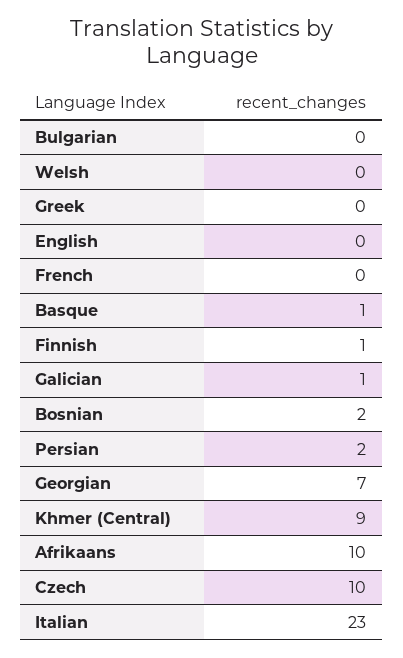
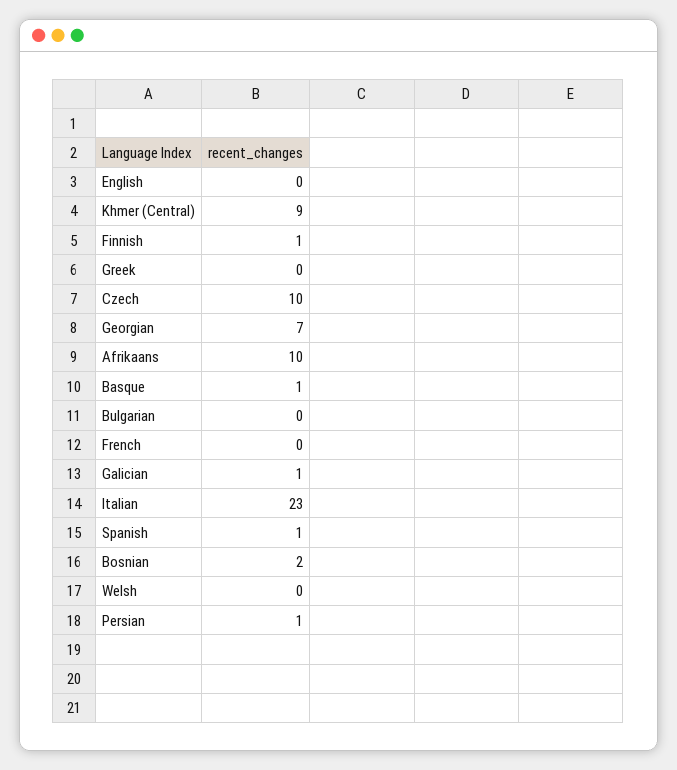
  {
    "Bulgarian": 0,
    "Welsh": 0,
    "Greek": 0,
    "English": 0,
    "French": 0,
    "Basque": 1,
    "Finnish": 1,
    "Galician": 1,
    "Bosnian": 2,
-   "Persian": 2,
+   "Persian": 1,
    "Georgian": 7,
    "Khmer (Central)": 9,
    "Afrikaans": 10,
    "Czech": 10,
-   "Italian": 23
+   "Italian": 23,
+   "Spanish": 1
  }

